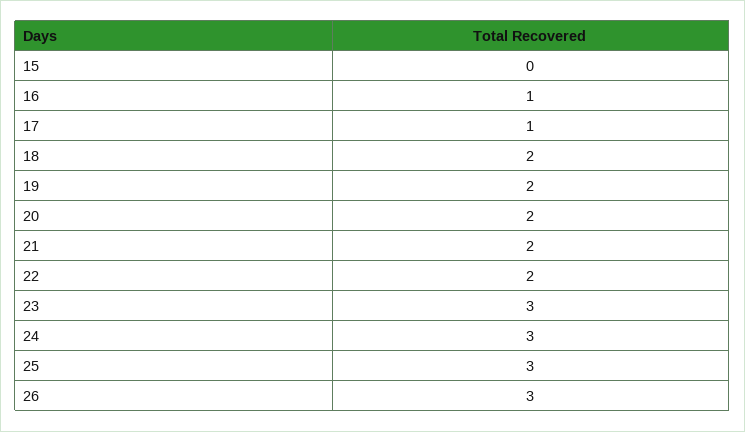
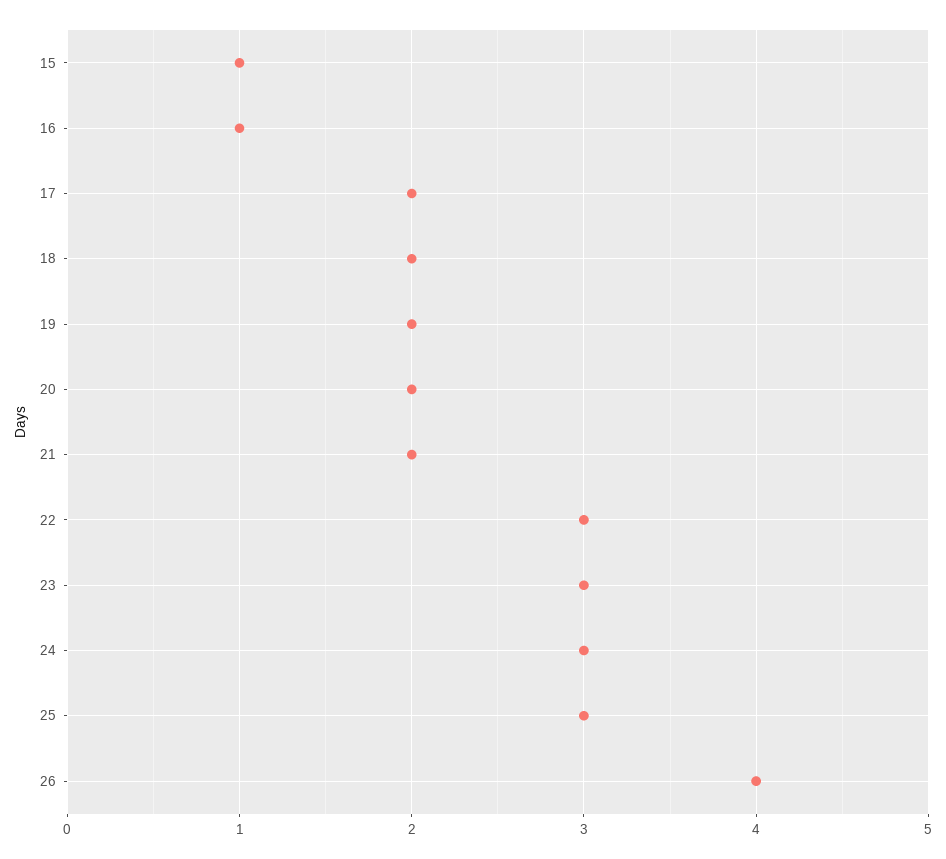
  {
-   "15": 0,
+   "15": 1,
    "16": 1,
-   "17": 1,
+   "17": 2,
    "18": 2,
    "19": 2,
    "20": 2,
    "21": 2,
-   "22": 2,
+   "22": 3,
    "23": 3,
    "24": 3,
    "25": 3,
-   "26": 3
+   "26": 4
  }

